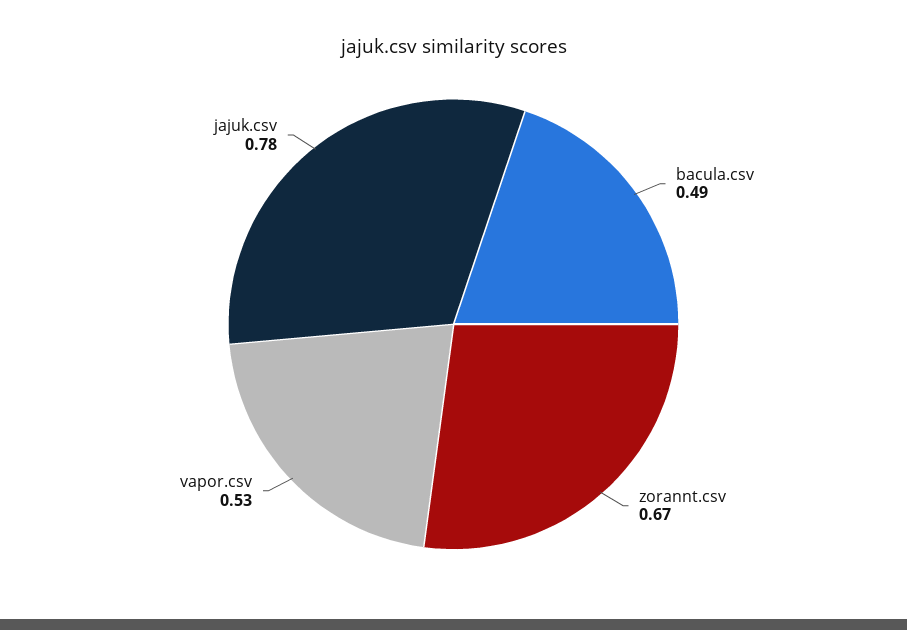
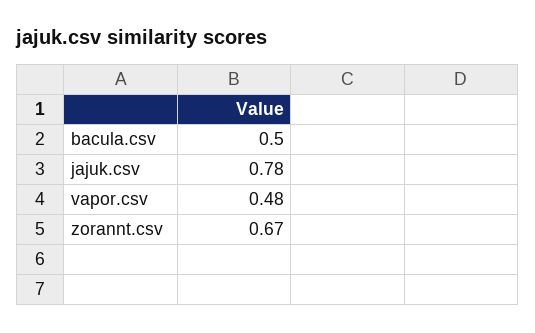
  {
-   "bacula.csv": 0.49,
+   "bacula.csv": 0.5,
    "zorannt.csv": 0.67,
-   "vapor.csv": 0.53,
+   "vapor.csv": 0.48,
    "jajuk.csv": 0.78
  }

